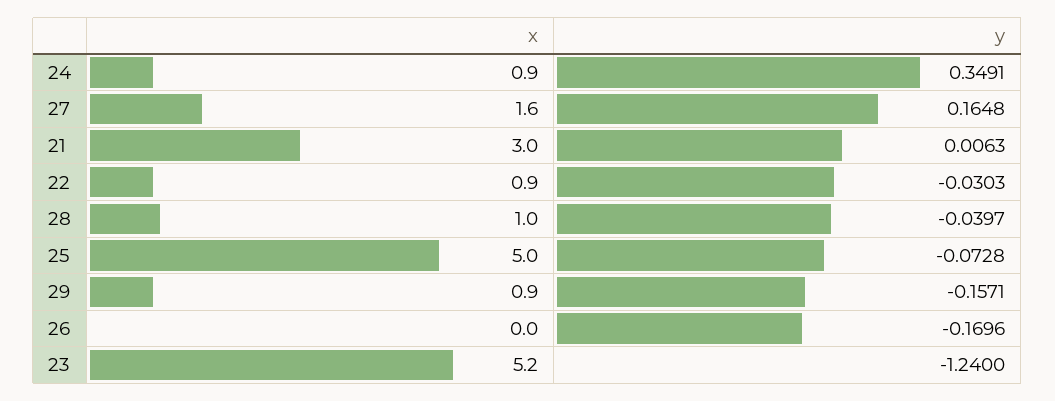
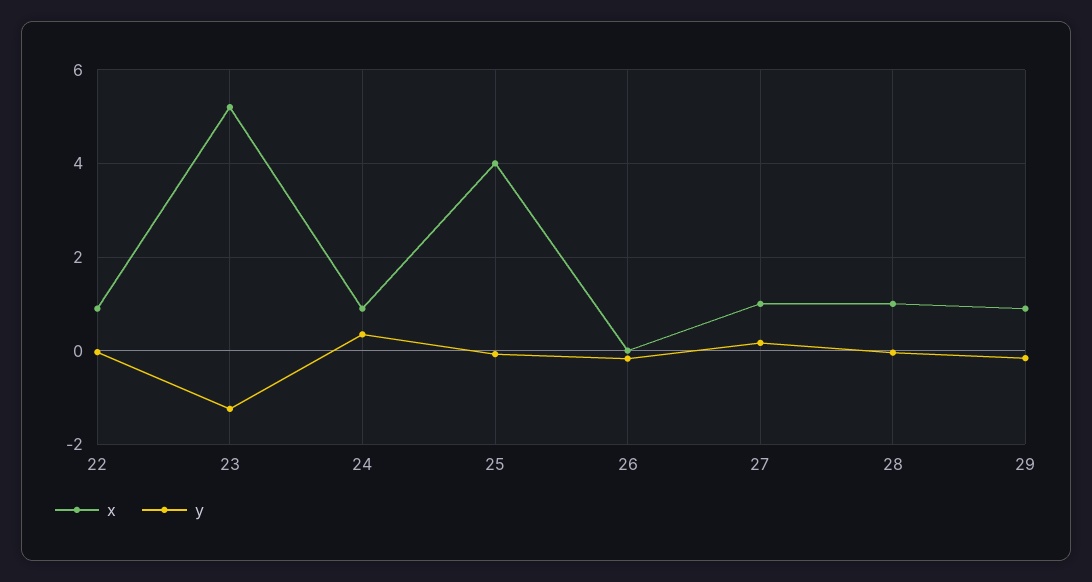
  {
    "x": {
      "24": 0.9,
-     "27": 1.6,
+     "27": 1,
-     "21": 3,
      "22": 0.9,
      "28": 1,
-     "25": 5,
+     "25": 4,
      "29": 0.9,
      "26": 0,
      "23": 5.2
    },
    "y": {
      "24": 0.3491,
      "27": 0.1648,
-     "21": 0.0063,
      "22": -0.0303,
      "28": -0.0397,
      "25": -0.0728,
      "29": -0.1571,
      "26": -0.1696,
      "23": -1.24
    }
  }

